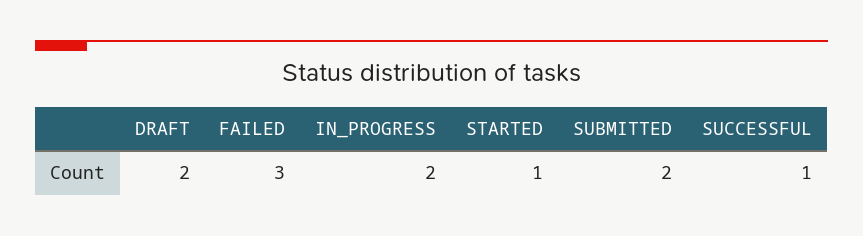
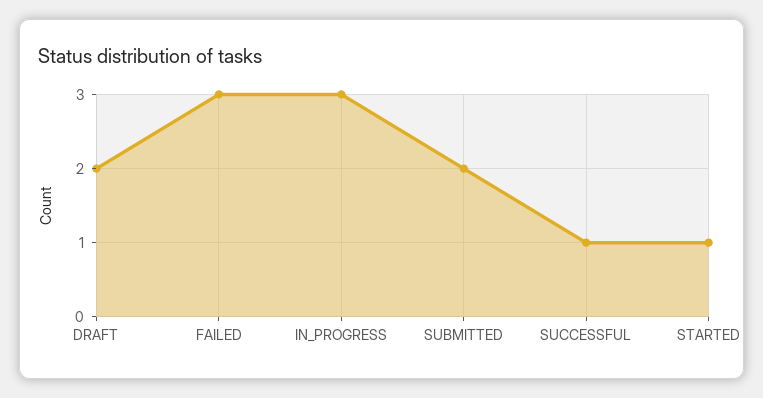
  {
    "DRAFT": 2,
    "FAILED": 3,
-   "IN_PROGRESS": 2,
+   "IN_PROGRESS": 3,
    "STARTED": 1,
    "SUBMITTED": 2,
    "SUCCESSFUL": 1
  }

